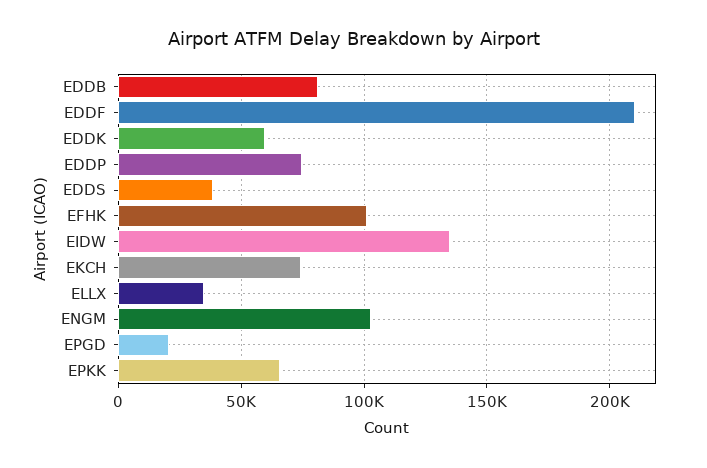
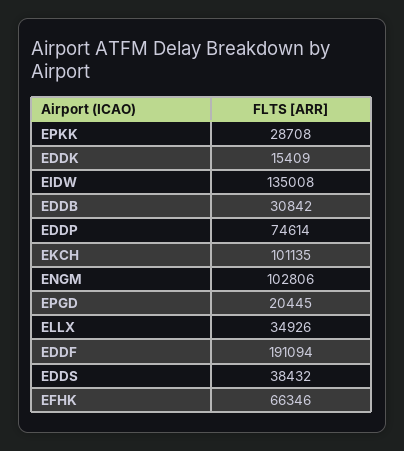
  {
-   "EDDB": 80000,
+   "EDDB": 30842,
-   "EDDF": 210000,
+   "EDDF": 191094,
-   "EDDK": 60000,
+   "EDDK": 15409,
    "EDDP": 74614,
    "EDDS": 38432,
-   "EFHK": 100000,
+   "EFHK": 66346,
    "EIDW": 135008,
-   "EKCH": 75000,
+   "EKCH": 101135,
    "ELLX": 34926,
    "ENGM": 102806,
    "EPGD": 20445,
-   "EPKK": 65000
+   "EPKK": 28708
  }

